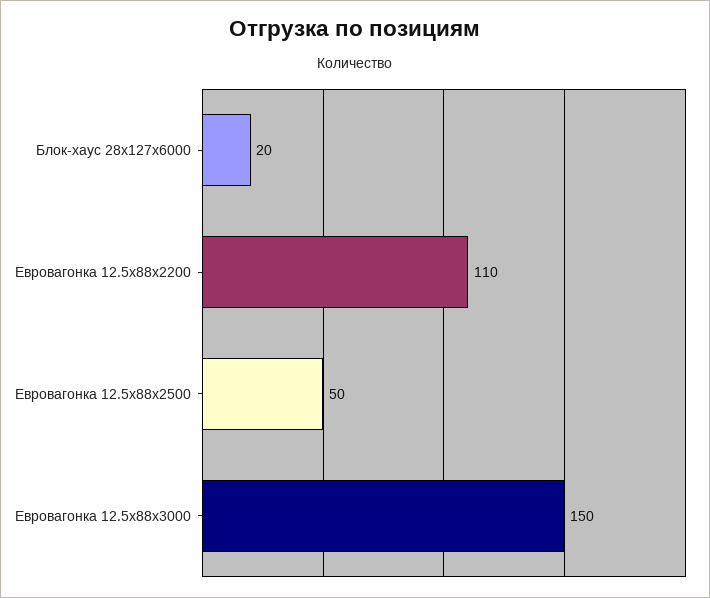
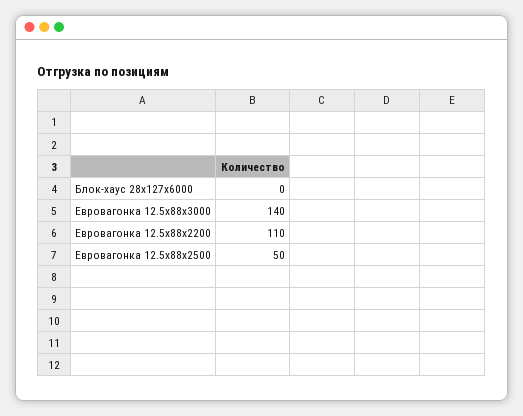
  {
-   "Блок-хаус 28x127x6000": 20,
+   "Блок-хаус 28x127x6000": 0,
    "Евровагонка 12.5x88x2200": 110,
    "Евровагонка 12.5x88x2500": 50,
-   "Евровагонка 12.5x88x3000": 150
+   "Евровагонка 12.5x88x3000": 140
  }

